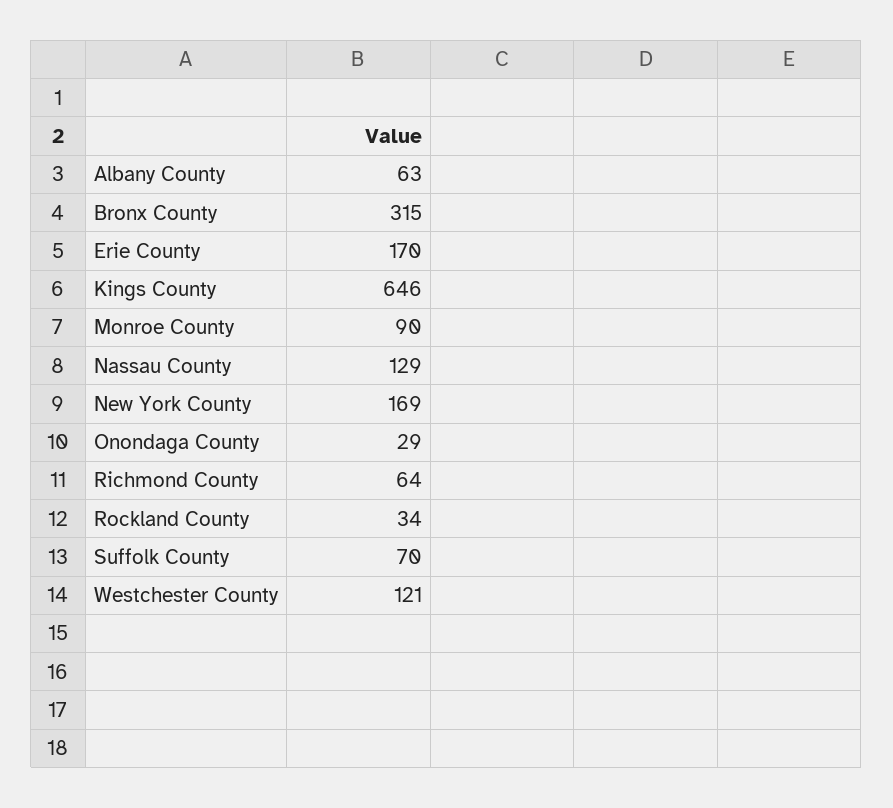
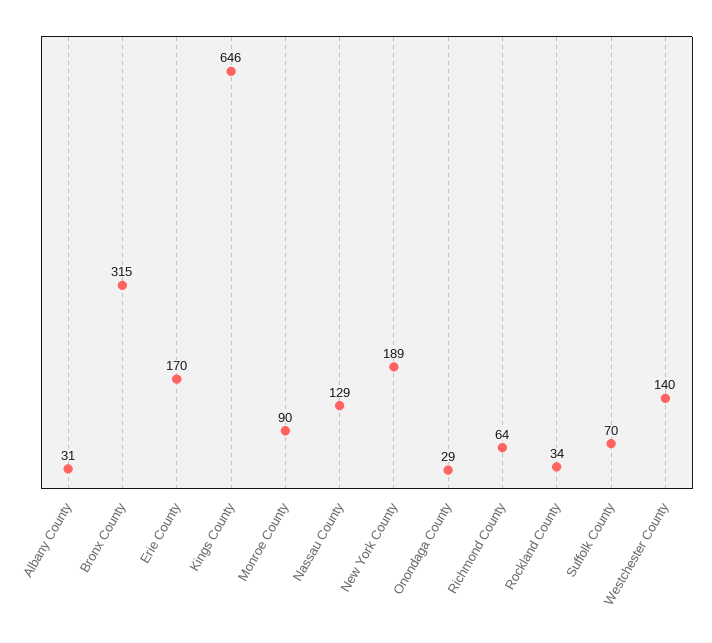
  {
-   "Albany County": 63,
+   "Albany County": 31,
    "Bronx County": 315,
    "Erie County": 170,
    "Kings County": 646,
    "Monroe County": 90,
    "Nassau County": 129,
-   "New York County": 169,
+   "New York County": 189,
    "Onondaga County": 29,
    "Richmond County": 64,
    "Rockland County": 34,
    "Suffolk County": 70,
-   "Westchester County": 121
+   "Westchester County": 140
  }

